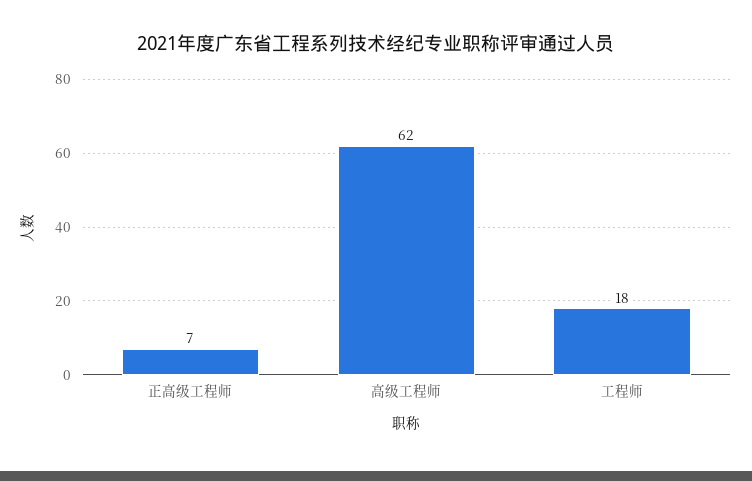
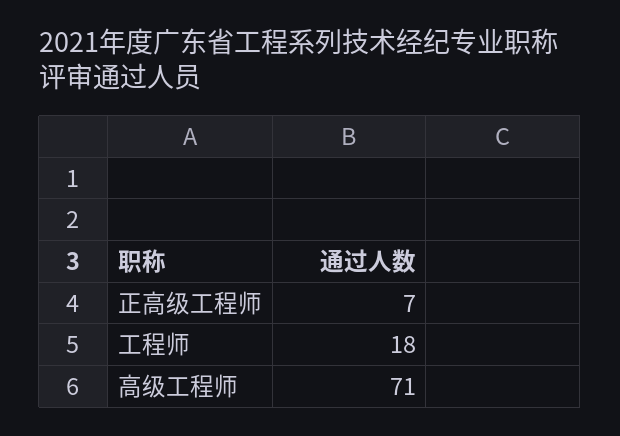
  {
    "正高级工程师": 7,
-   "高级工程师": 62,
+   "高级工程师": 71,
    "工程师": 18
  }

